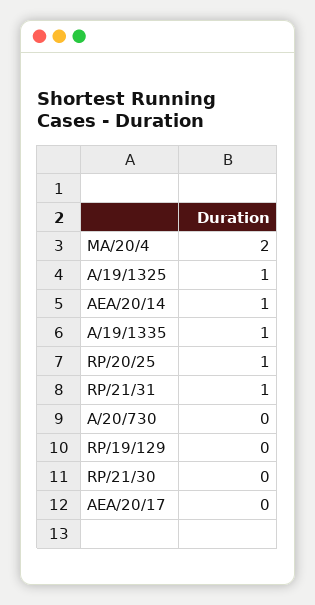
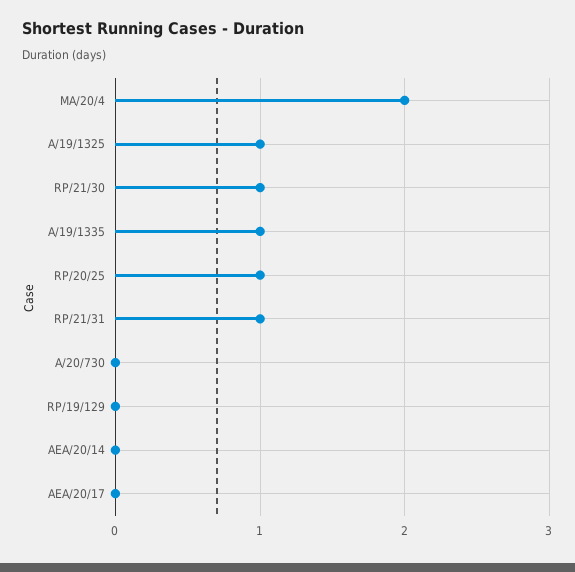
  {
    "MA/20/4": 2,
    "A/19/1325": 1,
-   "AEA/20/14": 1,
+   "AEA/20/14": 0,
    "A/19/1335": 1,
    "RP/20/25": 1,
    "RP/21/31": 1,
    "A/20/730": 0,
    "RP/19/129": 0,
-   "RP/21/30": 0,
+   "RP/21/30": 1,
    "AEA/20/17": 0
  }

